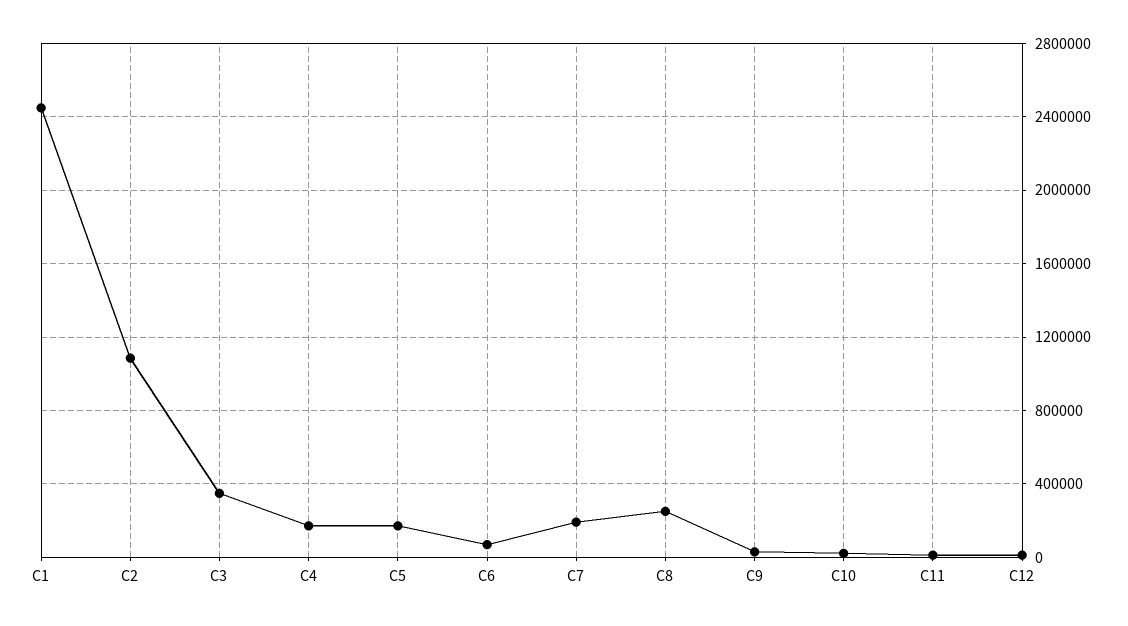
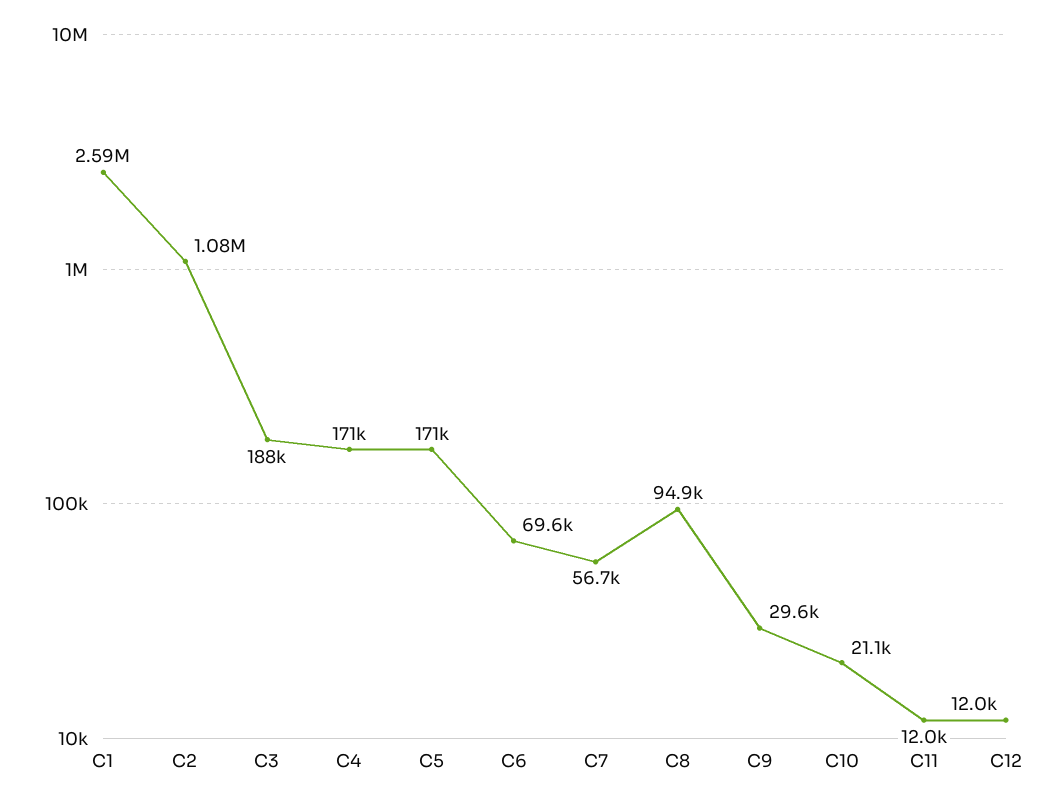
  {
-   "C1": 2450000,
+   "C1": 2590000,
    "C2": 1080000,
-   "C3": 350000,
+   "C3": 188000,
    "C4": 171000,
    "C5": 171000,
    "C6": 69600,
-   "C7": 200000,
+   "C7": 56700,
-   "C8": 250000,
+   "C8": 94900,
    "C9": 29600,
    "C10": 21100,
    "C11": 12000,
    "C12": 12000
  }

